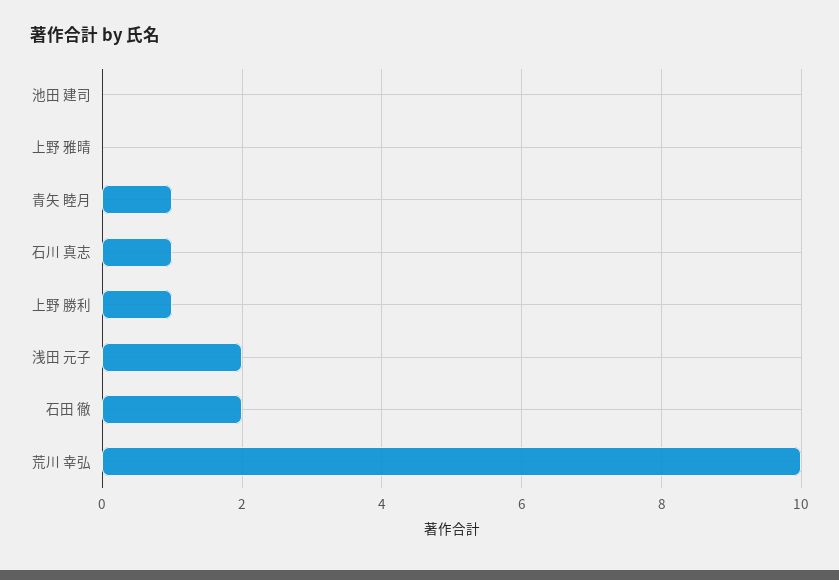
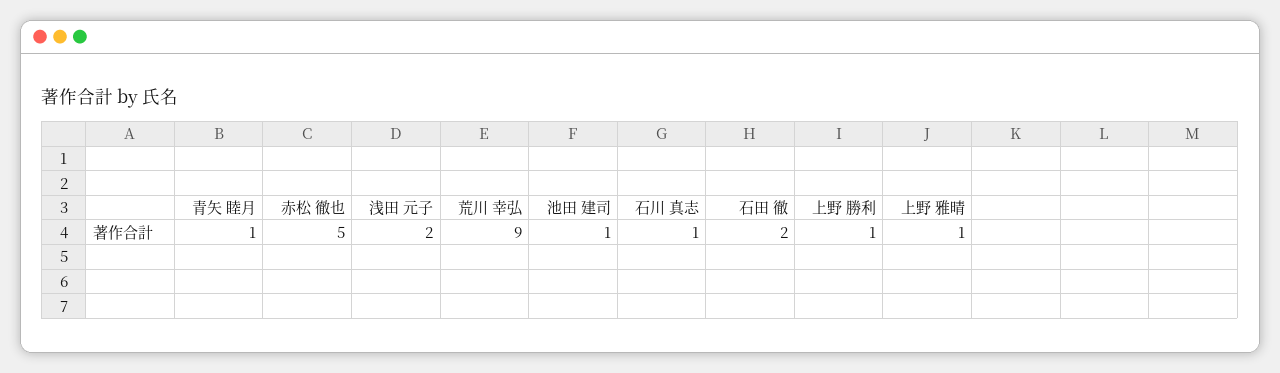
  {
-   "池田 建司": 0,
+   "池田 建司": 1,
-   "上野 雅晴": 0,
+   "上野 雅晴": 1,
    "青矢 睦月": 1,
    "石川 真志": 1,
    "上野 勝利": 1,
    "浅田 元子": 2,
    "石田 徹": 2,
-   "荒川 幸弘": 10
+   "荒川 幸弘": 9,
+   "赤松 徹也": 5
  }

